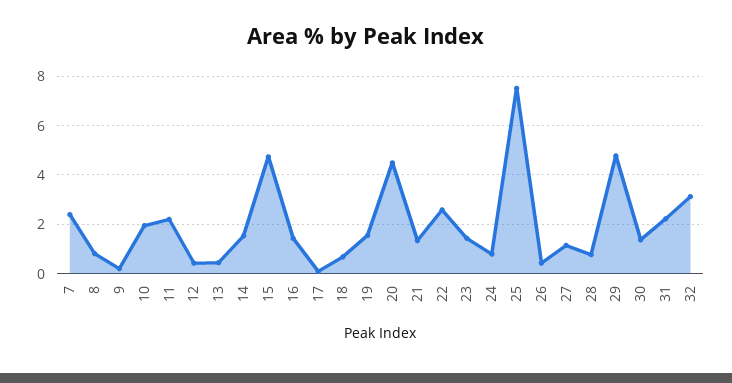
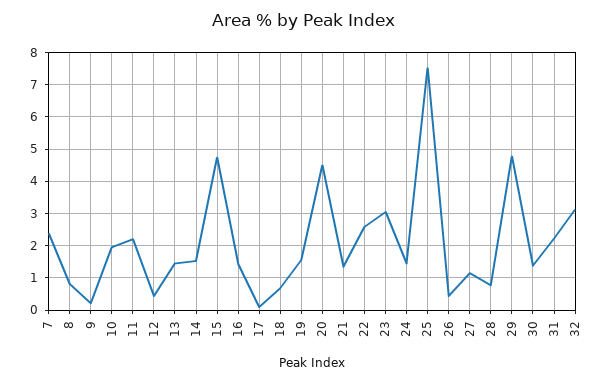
  {
    "7": 2.4,
    "8": 0.8,
    "9": 0.2,
    "10": 2,
    "11": 2.2,
    "12": 0.4,
-   "13": 0.5,
+   "13": 1.4,
    "14": 1.6,
    "15": 4.8,
    "16": 1.4,
    "17": 0,
    "18": 0.6,
    "19": 1.6,
    "20": 4.4,
    "21": 1.4,
    "22": 2.6,
-   "23": 1.5,
+   "23": 3,
-   "24": 0.75,
+   "24": 1.4,
    "25": 7.6,
    "26": 0.4,
    "27": 1.2,
    "28": 0.8,
    "29": 4.8,
    "30": 1.4,
    "31": 2.2,
    "32": 3.2
  }

